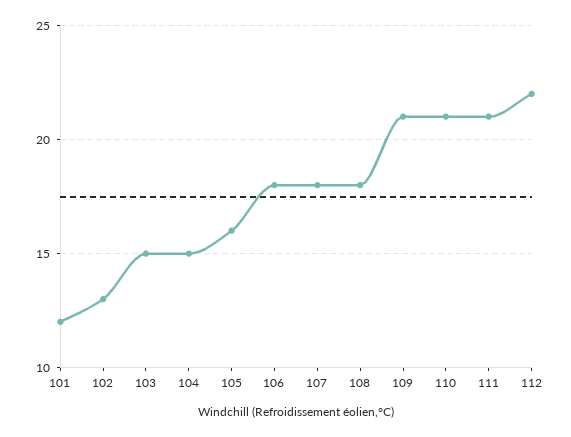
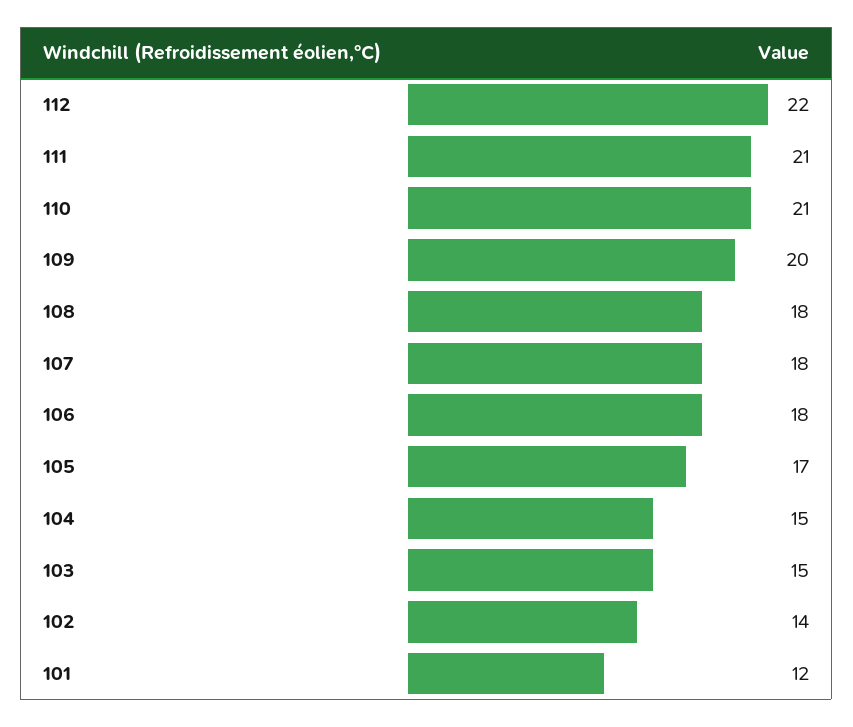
  {
    "101": 12,
-   "102": 13,
+   "102": 14,
    "103": 15,
    "104": 15,
-   "105": 16,
+   "105": 17,
    "106": 18,
    "107": 18,
    "108": 18,
-   "109": 21,
+   "109": 20,
    "110": 21,
    "111": 21,
    "112": 22
  }

